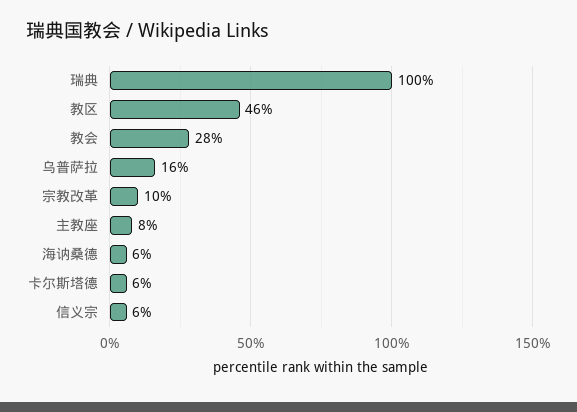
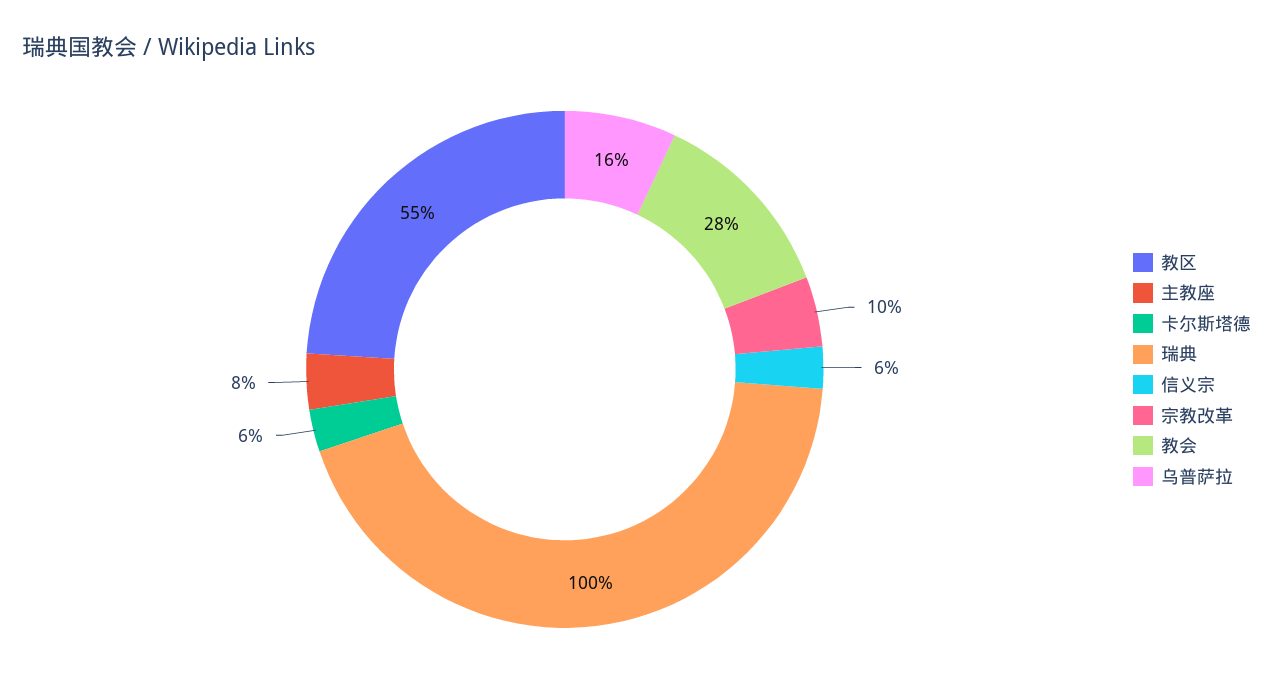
  {
    "瑞典": 100,
-   "教区": 46,
+   "教区": 55,
    "教会": 28,
    "乌普萨拉": 16,
    "宗教改革": 10,
    "主教座": 8,
-   "海讷桑德": 6,
    "卡尔斯塔德": 6,
    "信义宗": 6
  }

